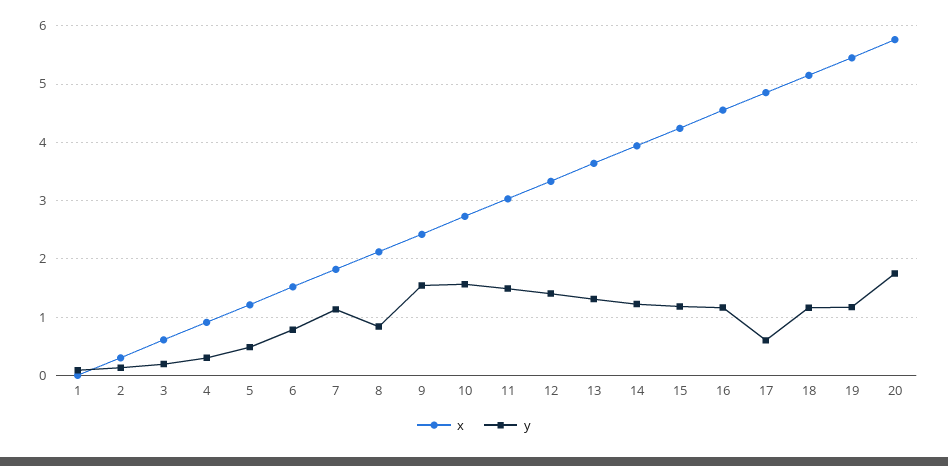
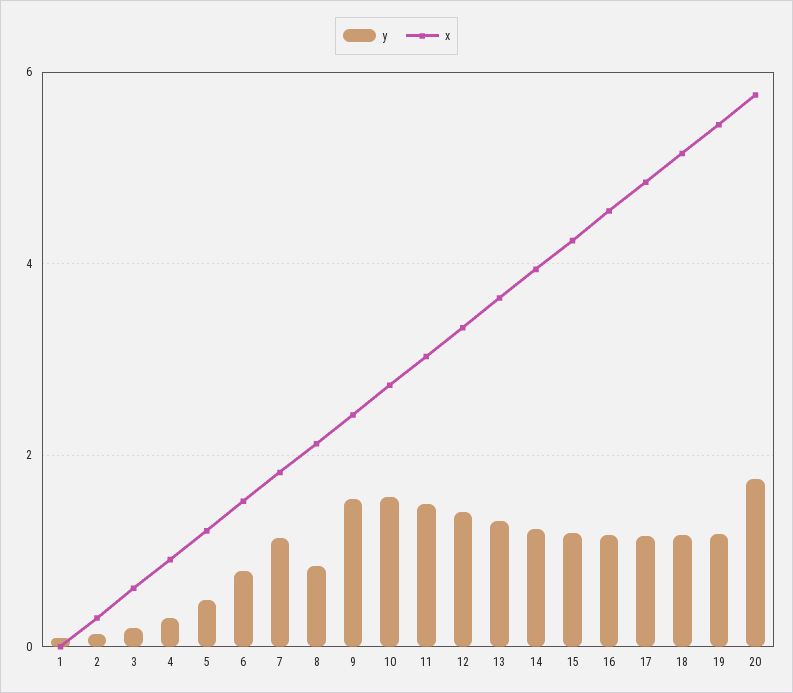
  {
    "x": {
      "1": 0,
      "2": 0.4,
      "3": 0.6,
      "4": 1,
      "5": 1.2,
      "6": 1.6,
      "7": 1.8,
      "8": 2.2,
      "9": 2.4,
      "10": 2.8,
      "11": 3,
      "12": 3.4,
      "13": 3.6,
      "14": 4,
      "15": 4.2,
      "16": 4.6,
      "17": 4.8,
      "18": 5.2,
      "19": 5.4,
      "20": 5.8
    },
    "y": {
      "1": 0,
      "2": 0.2,
      "3": 0.2,
      "4": 0.4,
      "5": 0.4,
      "6": 0.8,
      "7": 1.2,
      "8": 0.8,
      "9": 1.6,
      "10": 1.6,
      "11": 1.4,
      "12": 1.4,
      "13": 1.4,
      "14": 1.2,
      "15": 1.2,
      "16": 1.2,
-     "17": 0.6,
+     "17": 1.2,
      "18": 1.2,
      "19": 1.2,
      "20": 1.8
    }
  }

